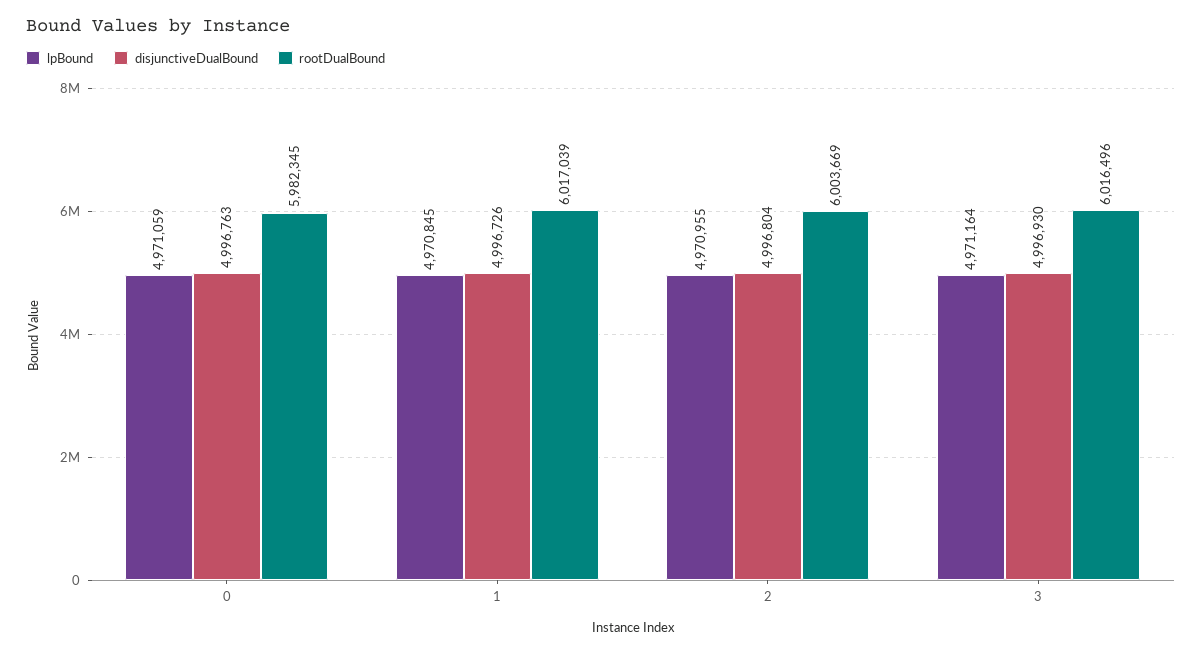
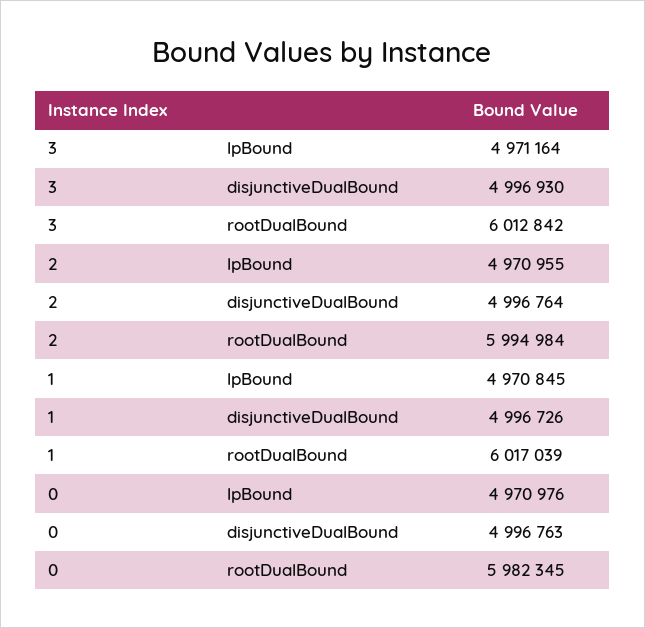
  {
    "lpBound": {
-     "0": 4971059,
+     "0": 4970976,
      "1": 4970845,
      "2": 4970955,
      "3": 4971164
    },
    "disjunctiveDualBound": {
      "0": 4996763,
      "1": 4996726,
-     "2": 4996804,
+     "2": 4996764,
      "3": 4996930
    },
    "rootDualBound": {
      "0": 5982345,
      "1": 6017039,
-     "2": 6003669,
+     "2": 5994984,
-     "3": 6016496
+     "3": 6012842
    }
  }

